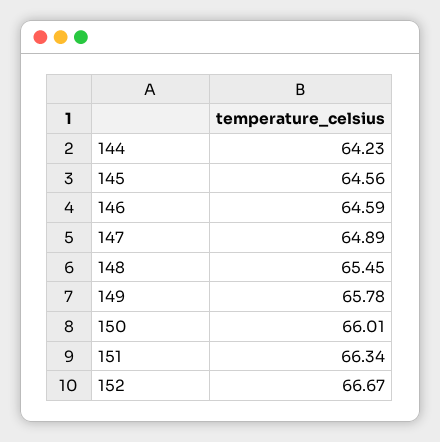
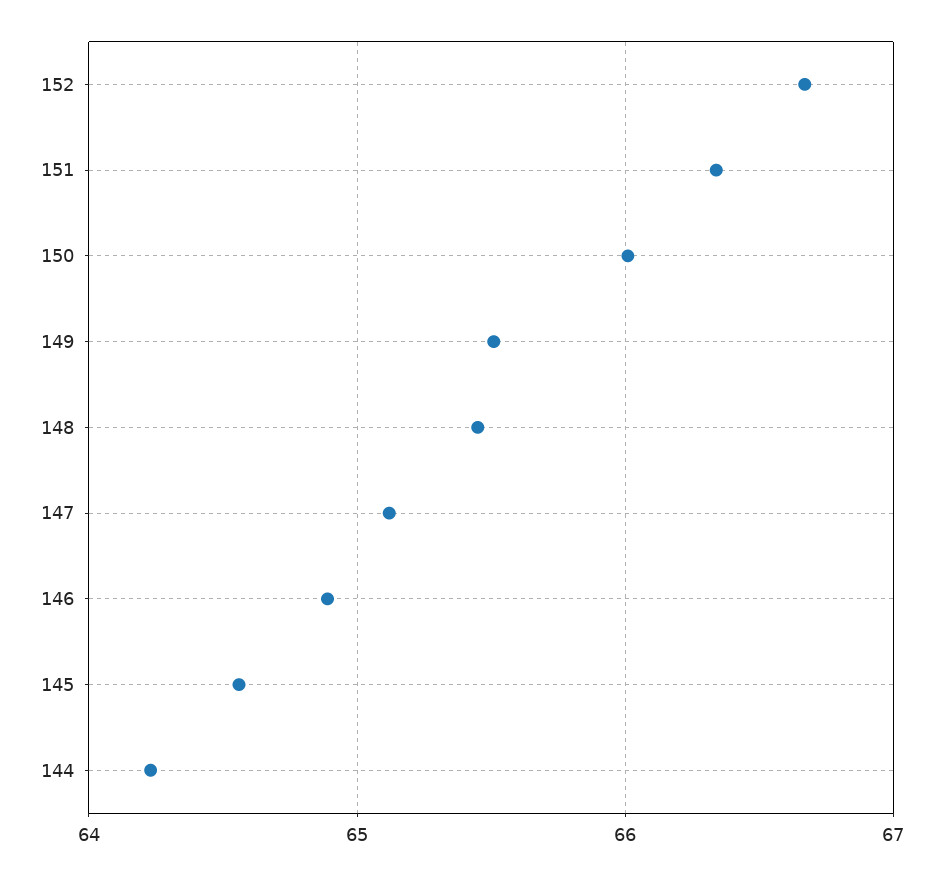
  {
    "144": 64.23,
    "145": 64.56,
-   "146": 64.59,
+   "146": 64.9,
-   "147": 64.89,
+   "147": 65.1,
    "148": 65.45,
-   "149": 65.78,
+   "149": 65.5,
    "150": 66.01,
    "151": 66.34,
    "152": 66.67
  }

